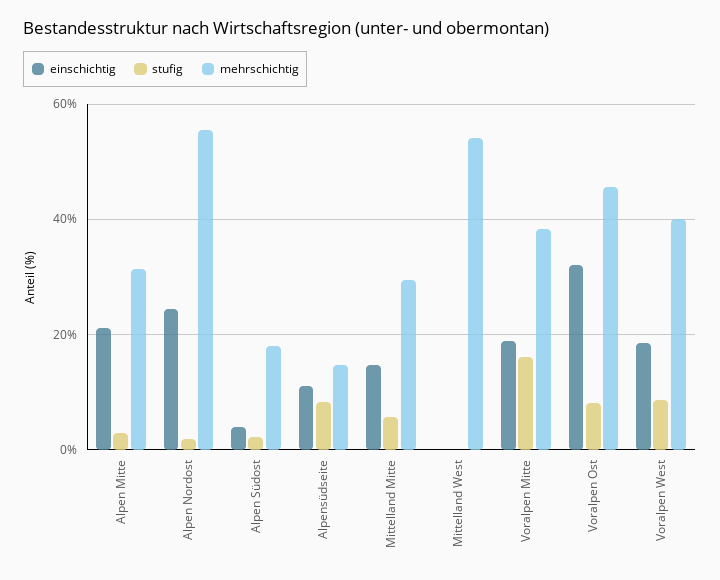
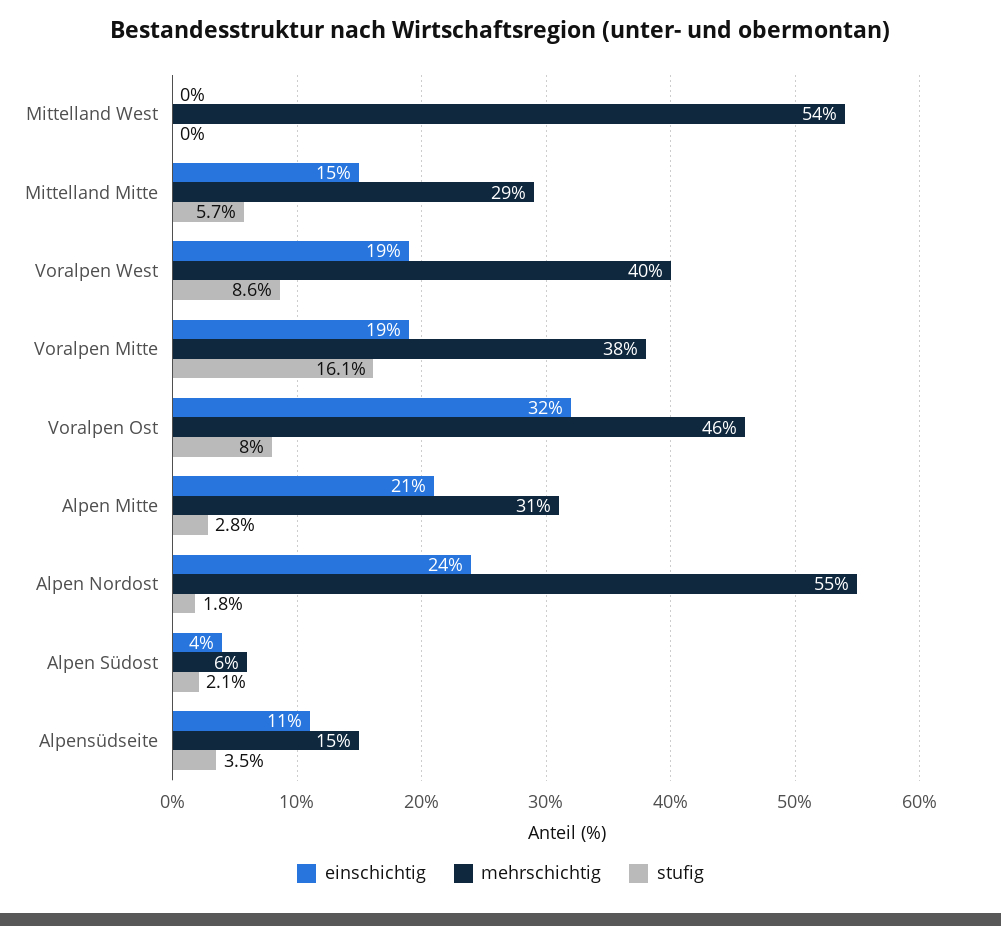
  {
    "einschichtig": {
      "Alpen Mitte": 21,
      "Alpen Nordost": 24,
      "Alpen Südost": 4,
      "Alpensüdseite": 11,
      "Mittelland Mitte": 15,
      "Mittelland West": 0,
      "Voralpen Mitte": 19,
      "Voralpen Ost": 32,
      "Voralpen West": 19
    },
    "stufig": {
      "Alpen Mitte": 2.8,
      "Alpen Nordost": 1.8,
      "Alpen Südost": 2.1,
-     "Alpensüdseite": 8,
+     "Alpensüdseite": 3.5,
      "Mittelland Mitte": 5.7,
      "Mittelland West": 0,
      "Voralpen Mitte": 16.1,
      "Voralpen Ost": 8,
      "Voralpen West": 8.6
    },
    "mehrschichtig": {
      "Alpen Mitte": 31,
      "Alpen Nordost": 55,
-     "Alpen Südost": 18,
+     "Alpen Südost": 6,
      "Alpensüdseite": 15,
      "Mittelland Mitte": 29,
      "Mittelland West": 54,
      "Voralpen Mitte": 38,
      "Voralpen Ost": 46,
      "Voralpen West": 40
    }
  }

